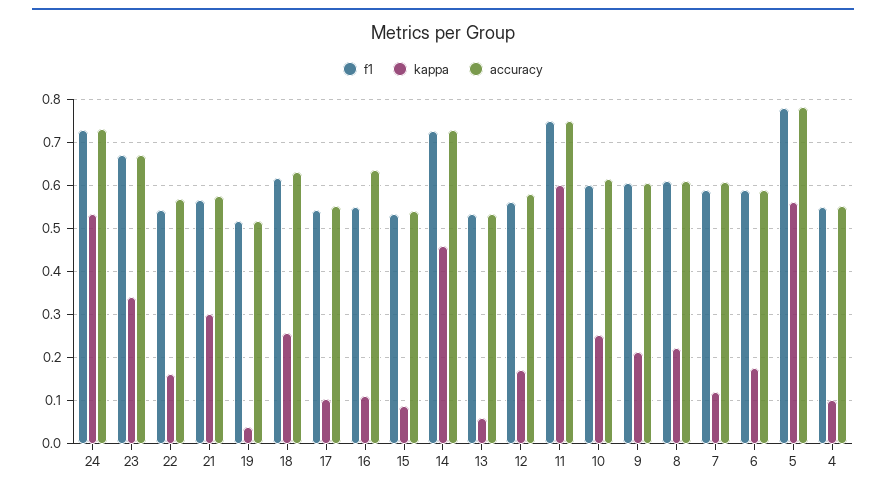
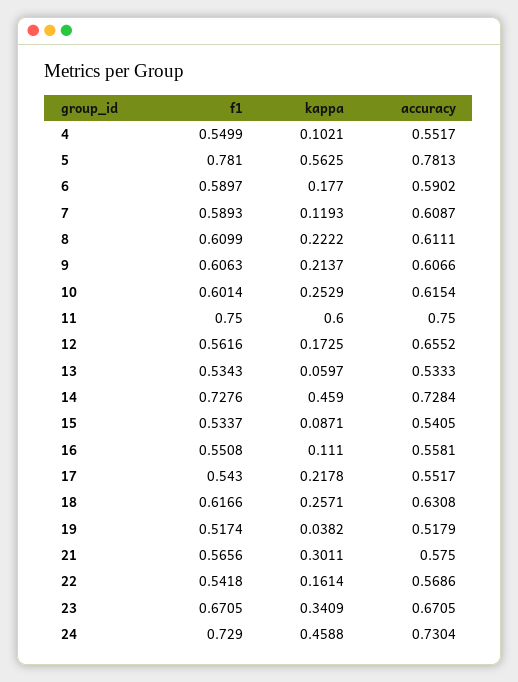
  {
    "f1": {
      "24": 0.729,
      "23": 0.6705,
      "22": 0.5418,
      "21": 0.5656,
      "19": 0.5174,
      "18": 0.6166,
      "17": 0.543,
      "16": 0.5508,
      "15": 0.5337,
      "14": 0.7276,
      "13": 0.5343,
      "12": 0.5616,
      "11": 0.75,
      "10": 0.6014,
      "9": 0.6063,
      "8": 0.6099,
      "7": 0.5893,
      "6": 0.5897,
      "5": 0.781,
      "4": 0.5499
    },
    "kappa": {
-     "24": 0.54,
+     "24": 0.4588,
      "23": 0.3409,
      "22": 0.1614,
      "21": 0.3011,
      "19": 0.0382,
      "18": 0.2571,
-     "17": 0.1,
+     "17": 0.2178,
      "16": 0.111,
      "15": 0.0871,
      "14": 0.459,
      "13": 0.0597,
      "12": 0.1725,
      "11": 0.6,
      "10": 0.2529,
      "9": 0.2137,
      "8": 0.2222,
      "7": 0.1193,
      "6": 0.177,
      "5": 0.5625,
      "4": 0.1021
    },
    "accuracy": {
      "24": 0.7304,
      "23": 0.6705,
      "22": 0.5686,
      "21": 0.575,
      "19": 0.5179,
      "18": 0.6308,
      "17": 0.5517,
-     "16": 0.64,
+     "16": 0.5581,
      "15": 0.5405,
      "14": 0.7284,
      "13": 0.5333,
-     "12": 0.58,
+     "12": 0.6552,
      "11": 0.75,
      "10": 0.6154,
      "9": 0.6066,
      "8": 0.6111,
      "7": 0.6087,
      "6": 0.5902,
      "5": 0.7813,
      "4": 0.5517
    }
  }

